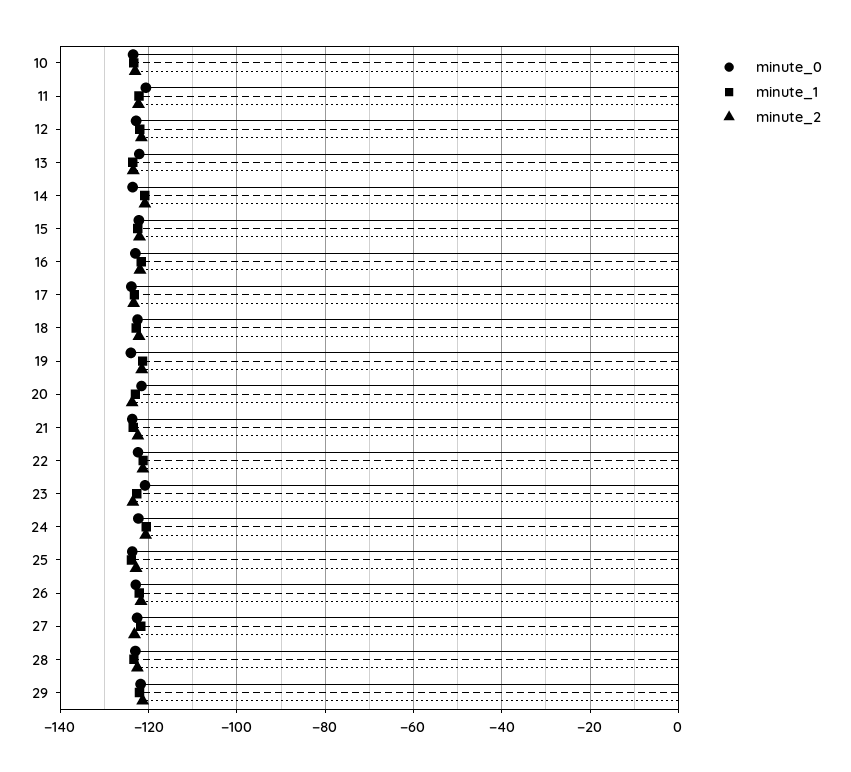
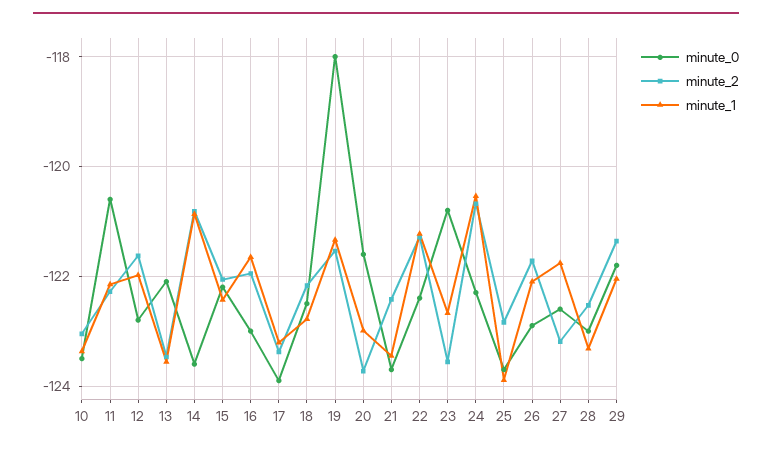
  {
    "minute_0": {
      "10": -123.6,
      "11": -120.6,
      "12": -122.8,
      "13": -122.2,
      "14": -123.6,
      "15": -122.2,
      "16": -123,
      "17": -124,
      "18": -122.6,
-     "19": -124,
+     "19": -118,
      "20": -121.6,
      "21": -123.8,
      "22": -122.4,
      "23": -120.8,
      "24": -122.4,
      "25": -123.8,
      "26": -123,
      "27": -122.6,
      "28": -123,
      "29": -121.8
    },
    "minute_1": {
      "10": -123.4,
      "11": -122.2,
      "12": -122,
      "13": -123.6,
      "14": -120.8,
      "15": -122.4,
      "16": -121.6,
      "17": -123.2,
      "18": -122.8,
      "19": -121.4,
      "20": -123,
      "21": -123.4,
      "22": -121.2,
      "23": -122.6,
      "24": -120.6,
      "25": -123.8,
      "26": -122.2,
      "27": -121.8,
      "28": -123.4,
      "29": -122
    },
    "minute_2": {
      "10": -123,
      "11": -122.2,
      "12": -121.6,
      "13": -123.4,
      "14": -120.8,
      "15": -122,
      "16": -122,
      "17": -123.4,
      "18": -122.2,
      "19": -121.6,
      "20": -123.8,
      "21": -122.4,
      "22": -121.2,
      "23": -123.6,
      "24": -120.6,
      "25": -122.8,
      "26": -121.8,
      "27": -123.2,
      "28": -122.6,
      "29": -121.4
    }
  }

